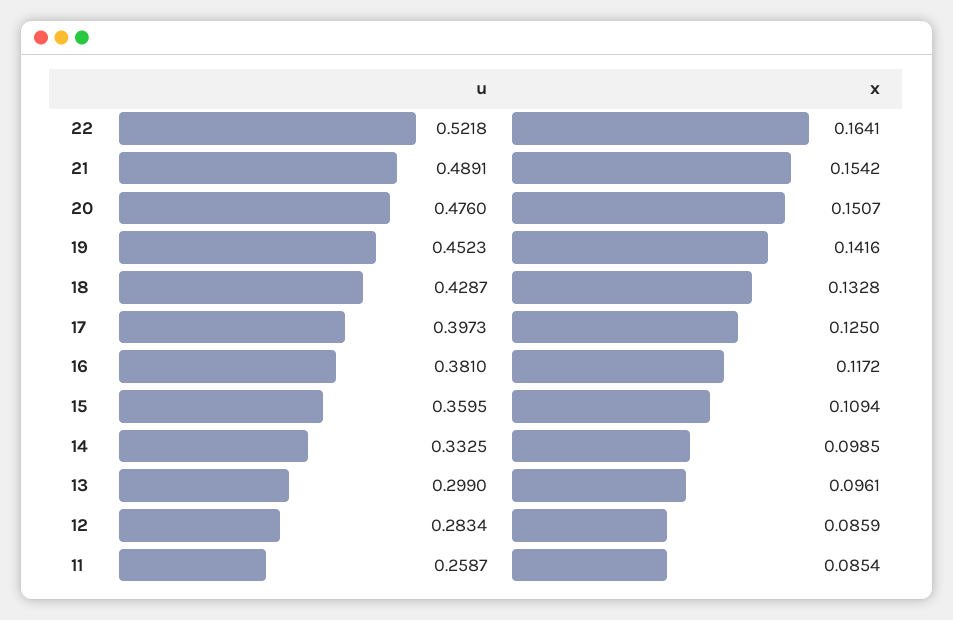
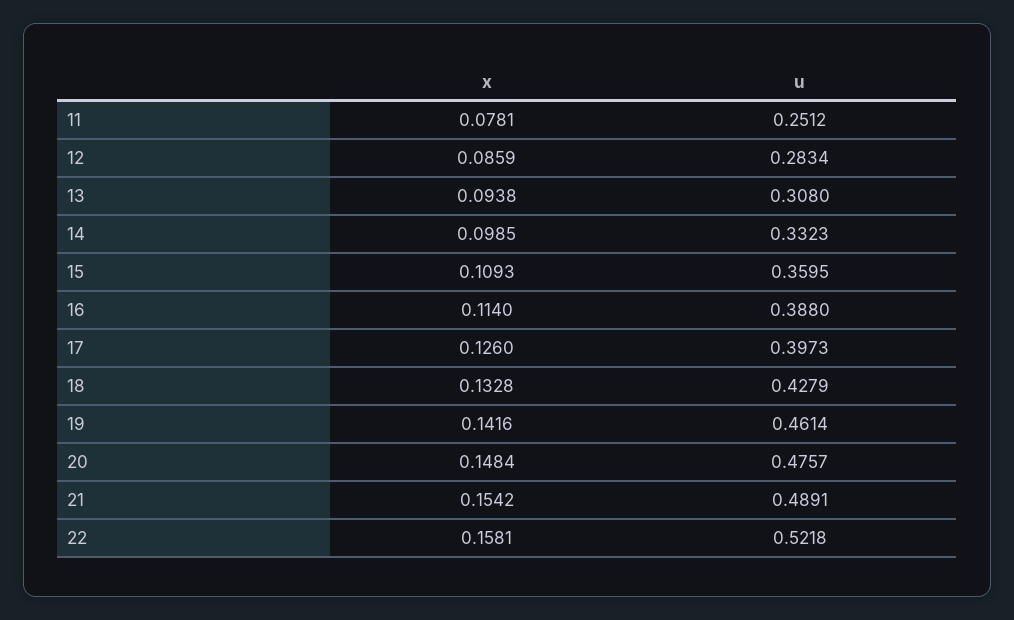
  {
    "u": {
      "22": 0.5218,
      "21": 0.4891,
-     "20": 0.476,
+     "20": 0.4757,
-     "19": 0.4523,
+     "19": 0.4614,
-     "18": 0.4287,
+     "18": 0.4279,
      "17": 0.3973,
-     "16": 0.381,
+     "16": 0.388,
      "15": 0.3595,
-     "14": 0.3325,
+     "14": 0.3323,
-     "13": 0.299,
+     "13": 0.308,
      "12": 0.2834,
-     "11": 0.2587
+     "11": 0.2512
    },
    "x": {
-     "22": 0.1641,
+     "22": 0.1581,
      "21": 0.1542,
-     "20": 0.1507,
+     "20": 0.1484,
      "19": 0.1416,
      "18": 0.1328,
-     "17": 0.125,
+     "17": 0.126,
-     "16": 0.1172,
+     "16": 0.114,
-     "15": 0.1094,
+     "15": 0.1093,
      "14": 0.0985,
-     "13": 0.0961,
+     "13": 0.0938,
      "12": 0.0859,
-     "11": 0.0854
+     "11": 0.0781
    }
  }

